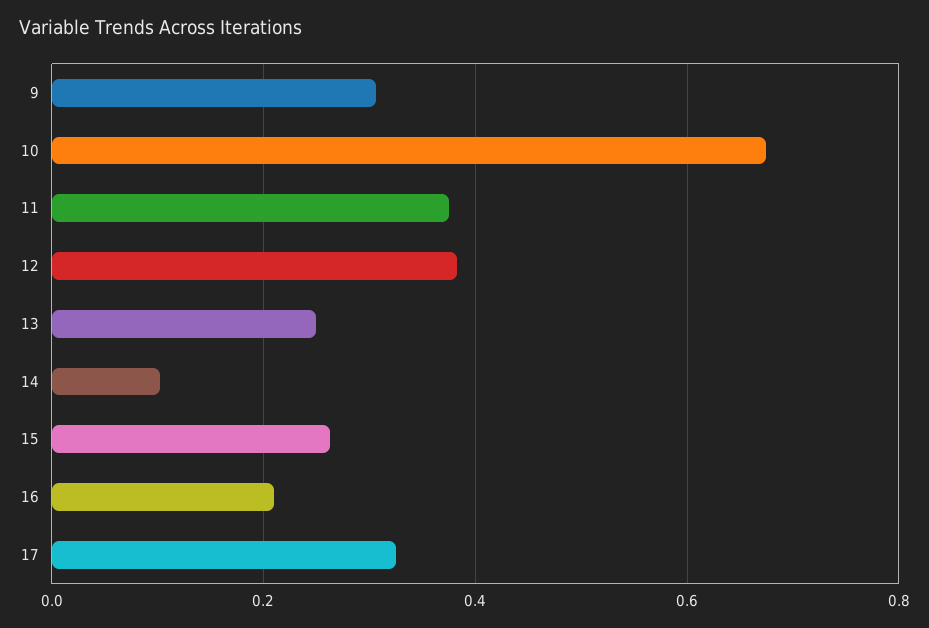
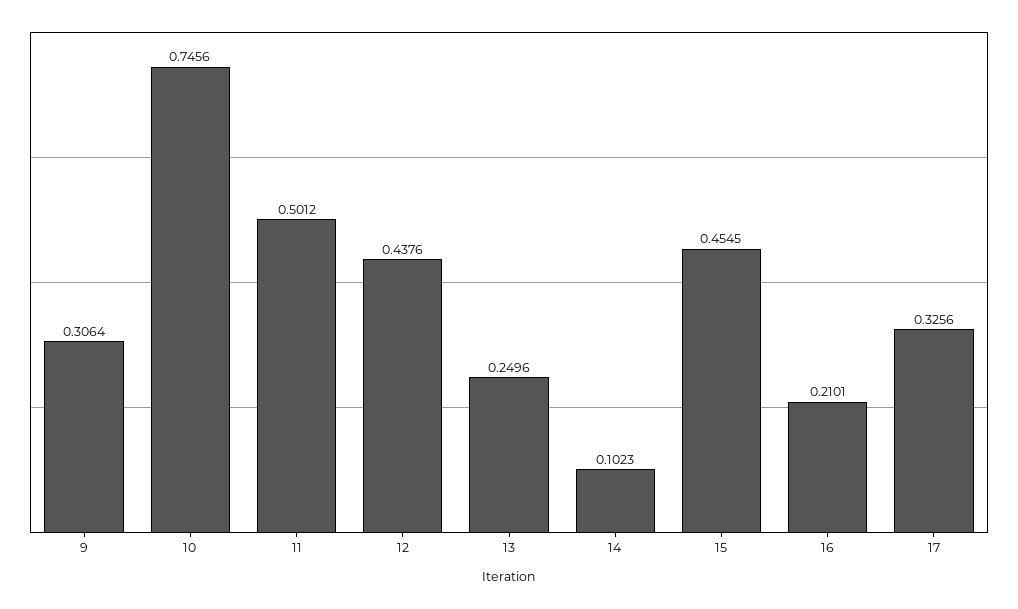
  {
    "9": 0.3064,
-   "10": 0.68,
+   "10": 0.7456,
-   "11": 0.38,
+   "11": 0.5012,
-   "12": 0.38,
+   "12": 0.4376,
    "13": 0.2496,
    "14": 0.1023,
-   "15": 0.26,
+   "15": 0.4545,
    "16": 0.2101,
    "17": 0.3256
  }

